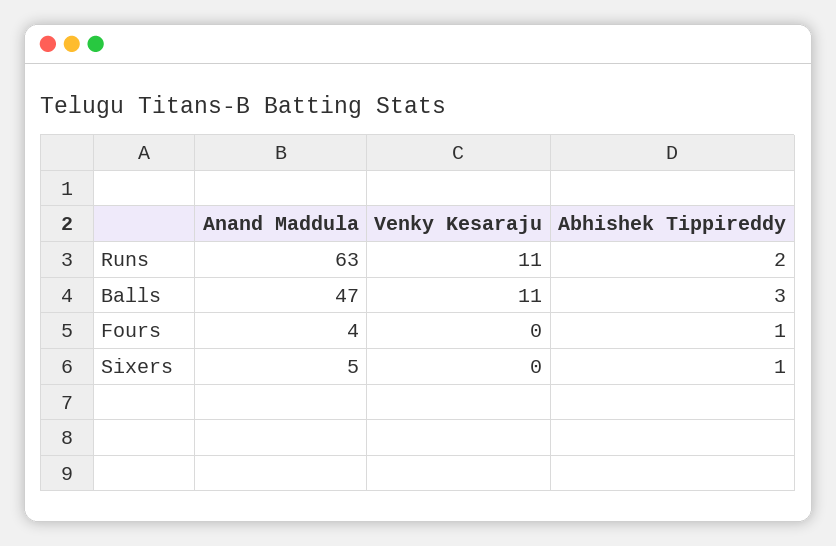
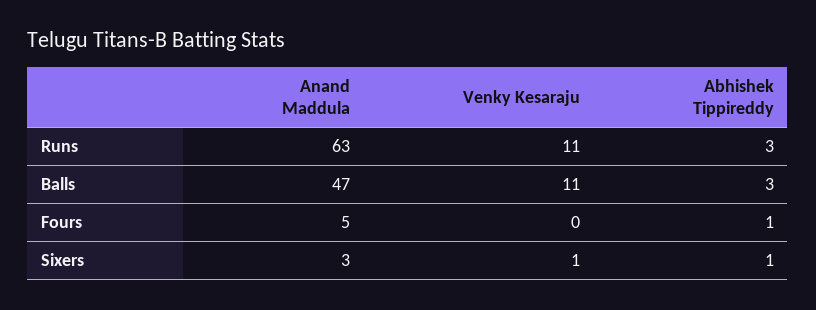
  {
    "Anand Maddula": {
      "Runs": 63,
      "Balls": 47,
-     "Fours": 4,
+     "Fours": 5,
-     "Sixers": 5
+     "Sixers": 3
    },
    "Venky Kesaraju": {
      "Runs": 11,
      "Balls": 11,
      "Fours": 0,
-     "Sixers": 0
+     "Sixers": 1
    },
    "Abhishek Tippireddy": {
-     "Runs": 2,
+     "Runs": 3,
      "Balls": 3,
      "Fours": 1,
      "Sixers": 1
    }
  }

